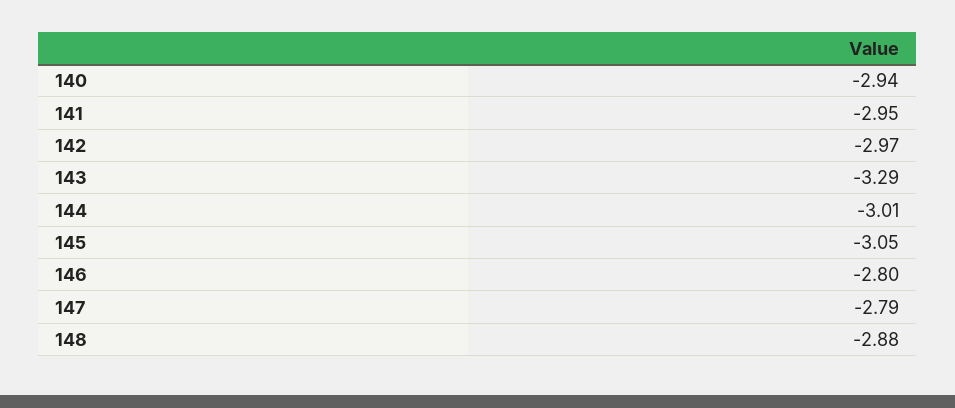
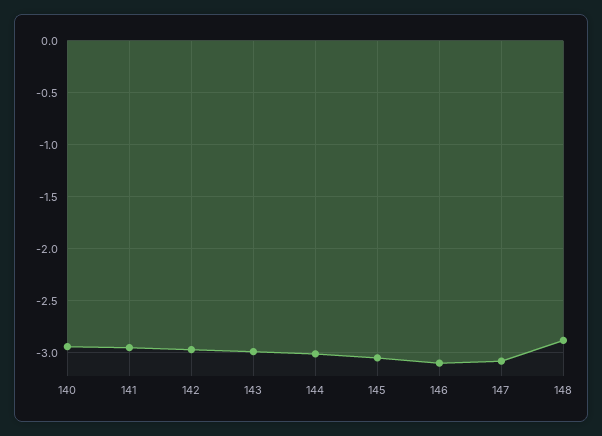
  {
    "140": -2.94,
    "141": -2.95,
    "142": -2.97,
-   "143": -3.29,
+   "143": -3,
    "144": -3.01,
    "145": -3.05,
-   "146": -2.8,
+   "146": -3.1,
-   "147": -2.79,
+   "147": -3.1,
    "148": -2.88
  }

